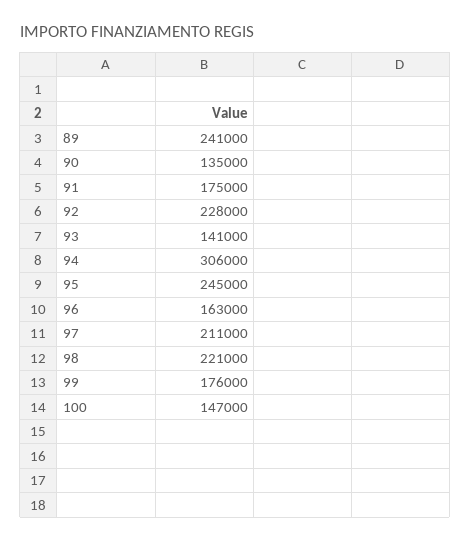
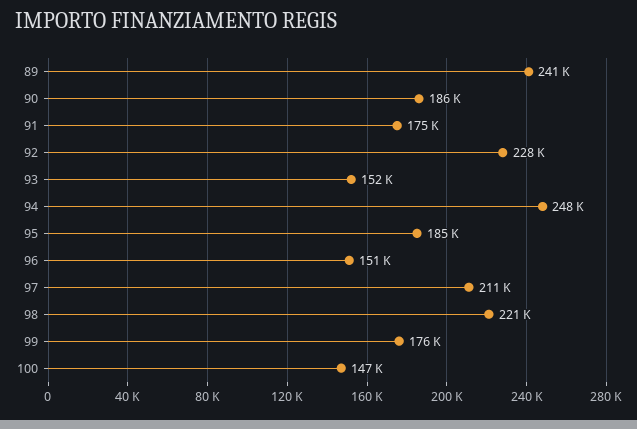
  {
    "89": 241000,
-   "90": 135000,
+   "90": 186000,
    "91": 175000,
    "92": 228000,
-   "93": 141000,
+   "93": 152000,
-   "94": 306000,
+   "94": 248000,
-   "95": 245000,
+   "95": 185000,
-   "96": 163000,
+   "96": 151000,
    "97": 211000,
    "98": 221000,
    "99": 176000,
    "100": 147000
  }

